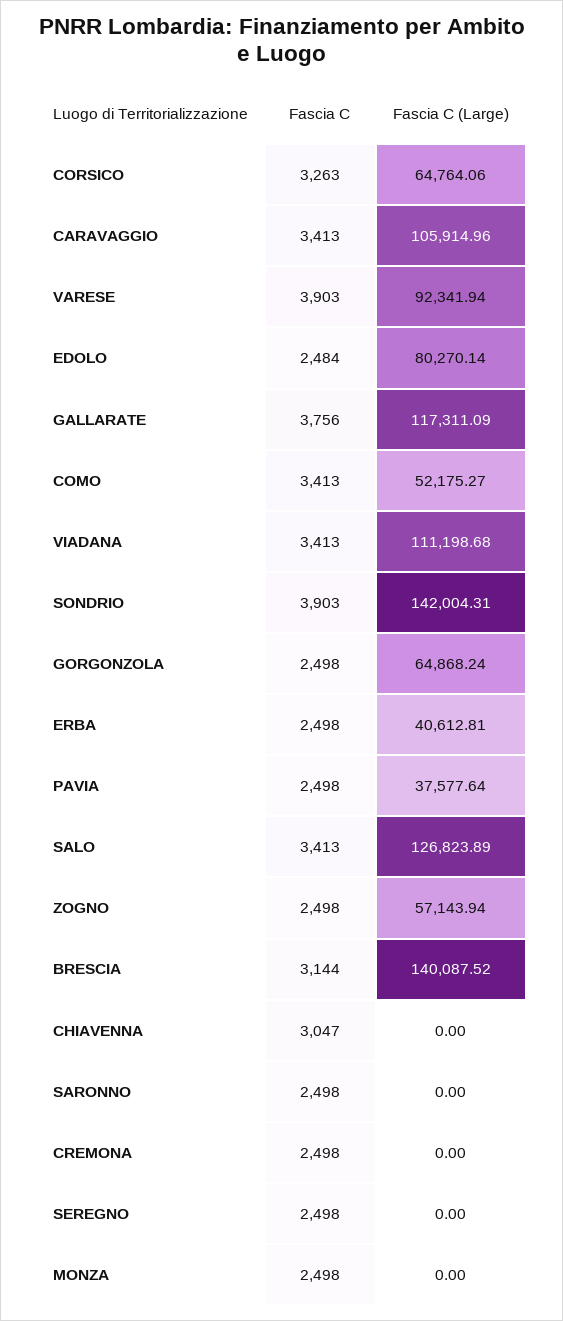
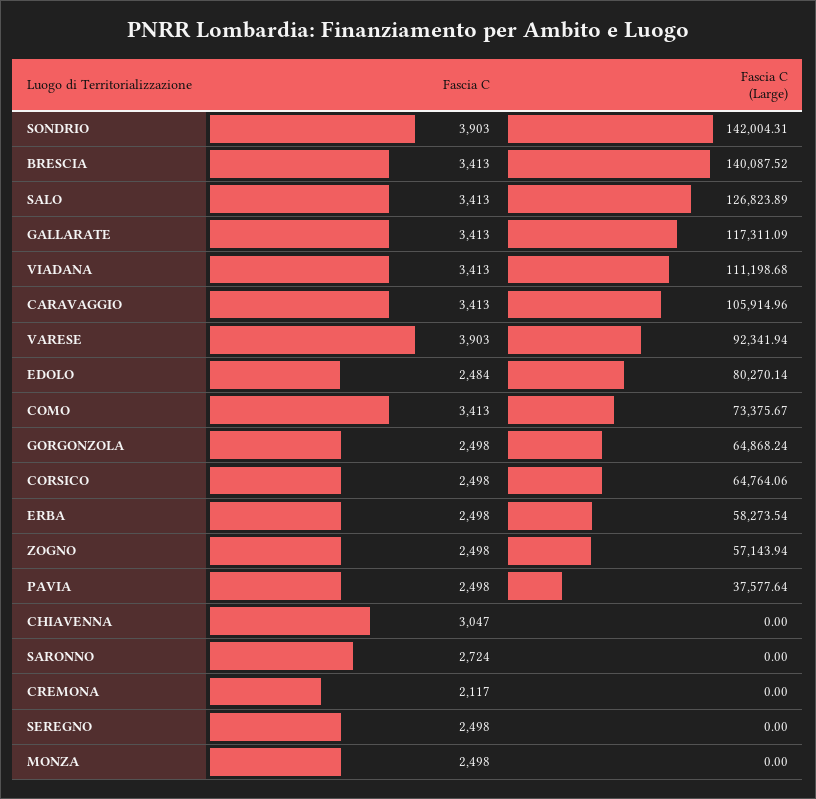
  {
    "Fascia C": {
-     "CORSICO": 3263,
+     "CORSICO": 2498,
      "CARAVAGGIO": 3413,
      "VARESE": 3903,
      "EDOLO": 2484,
-     "GALLARATE": 3756,
+     "GALLARATE": 3413,
      "COMO": 3413,
      "VIADANA": 3413,
      "SONDRIO": 3903,
      "GORGONZOLA": 2498,
      "ERBA": 2498,
      "PAVIA": 2498,
      "SALO": 3413,
      "ZOGNO": 2498,
-     "BRESCIA": 3144,
+     "BRESCIA": 3413,
      "CHIAVENNA": 3047,
-     "SARONNO": 2498,
+     "SARONNO": 2724,
-     "CREMONA": 2498,
+     "CREMONA": 2117,
      "SEREGNO": 2498,
      "MONZA": 2498
    },
    "Fascia C (Large)": {
      "CORSICO": 64764.06,
      "CARAVAGGIO": 105914.96,
      "VARESE": 92341.94,
      "EDOLO": 80270.14,
      "GALLARATE": 117311.09,
-     "COMO": 52175.27,
+     "COMO": 73375.67,
      "VIADANA": 111198.68,
      "SONDRIO": 142004.31,
      "GORGONZOLA": 64868.24,
-     "ERBA": 40612.81,
+     "ERBA": 58273.54,
      "PAVIA": 37577.64,
      "SALO": 126823.89,
      "ZOGNO": 57143.94,
      "BRESCIA": 140087.52,
      "CHIAVENNA": 0,
      "SARONNO": 0,
      "CREMONA": 0,
      "SEREGNO": 0,
      "MONZA": 0
    }
  }

